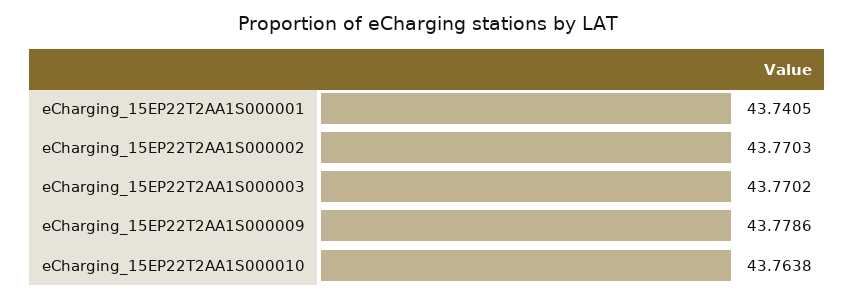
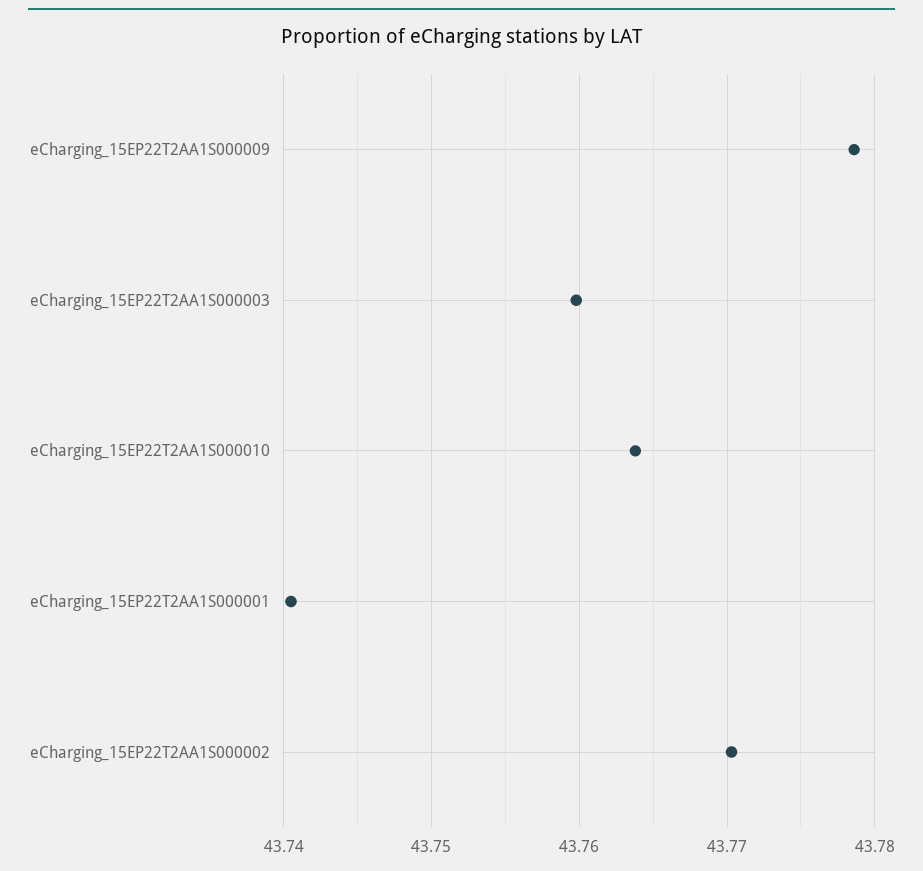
  {
    "eCharging_15EP22T2AA1S000001": 43.7405,
    "eCharging_15EP22T2AA1S000002": 43.7703,
-   "eCharging_15EP22T2AA1S000003": 43.7702,
+   "eCharging_15EP22T2AA1S000003": 43.76,
    "eCharging_15EP22T2AA1S000009": 43.7786,
    "eCharging_15EP22T2AA1S000010": 43.7638
  }

